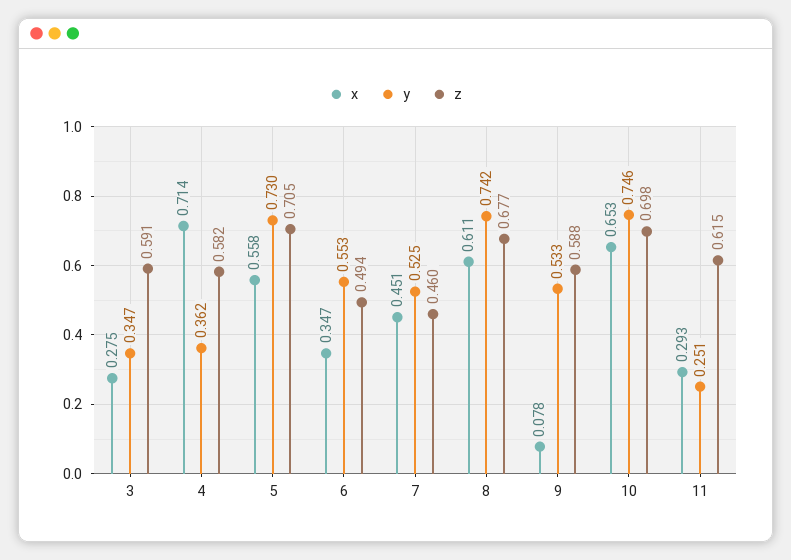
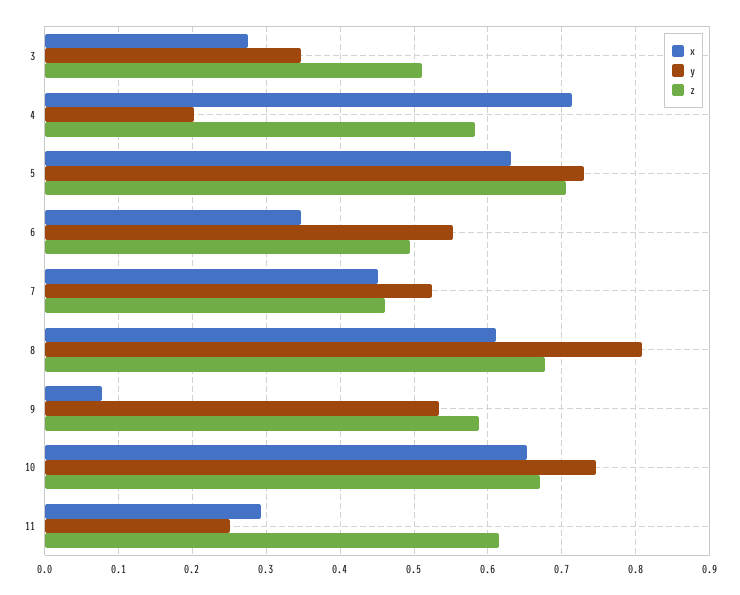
  {
    "x": {
      "3": 0.275,
      "4": 0.714,
-     "5": 0.558,
+     "5": 0.63,
      "6": 0.347,
      "7": 0.451,
      "8": 0.611,
      "9": 0.078,
      "10": 0.653,
      "11": 0.293
    },
    "y": {
      "3": 0.347,
-     "4": 0.362,
+     "4": 0.2,
      "5": 0.73,
      "6": 0.553,
      "7": 0.525,
-     "8": 0.742,
+     "8": 0.81,
      "9": 0.533,
      "10": 0.746,
      "11": 0.251
    },
    "z": {
-     "3": 0.591,
+     "3": 0.51,
      "4": 0.582,
      "5": 0.705,
      "6": 0.494,
      "7": 0.46,
      "8": 0.677,
      "9": 0.588,
-     "10": 0.698,
+     "10": 0.67,
      "11": 0.615
    }
  }

